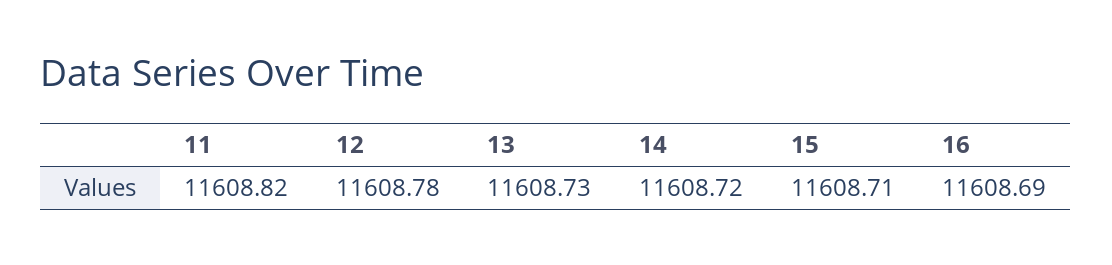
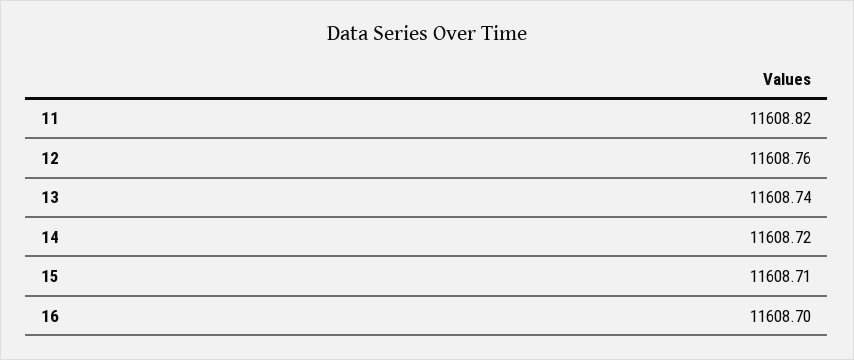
  {
    "11": 11608.82,
-   "12": 11608.78,
+   "12": 11608.76,
-   "13": 11608.73,
+   "13": 11608.74,
    "14": 11608.72,
    "15": 11608.71,
-   "16": 11608.69
+   "16": 11608.7
  }

